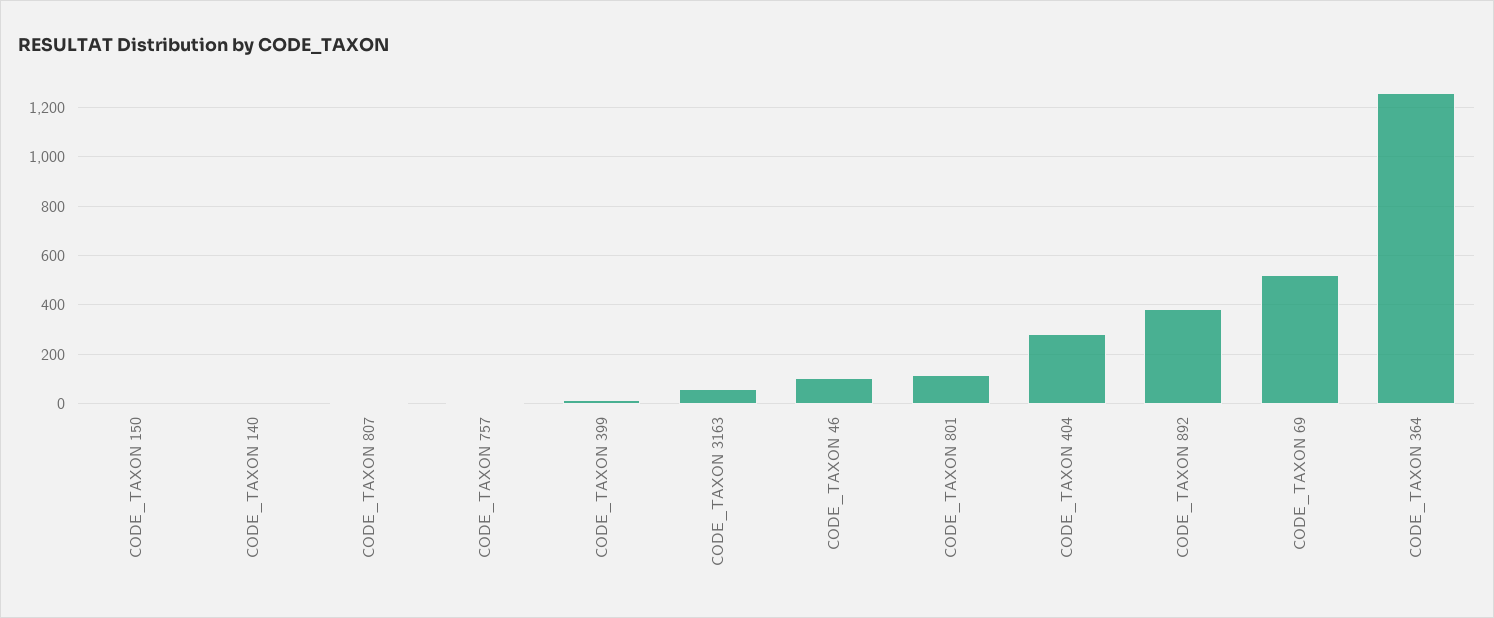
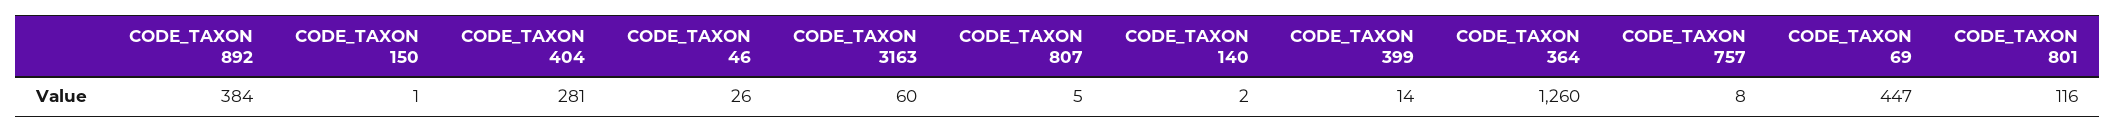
  {
    "CODE_TAXON 150": 1,
    "CODE_TAXON 140": 2,
    "CODE_TAXON 807": 5,
    "CODE_TAXON 757": 8,
    "CODE_TAXON 399": 14,
    "CODE_TAXON 3163": 60,
-   "CODE_TAXON 46": 100,
+   "CODE_TAXON 46": 26,
    "CODE_TAXON 801": 116,
    "CODE_TAXON 404": 281,
    "CODE_TAXON 892": 384,
-   "CODE_TAXON 69": 525,
+   "CODE_TAXON 69": 447,
    "CODE_TAXON 364": 1260
  }

